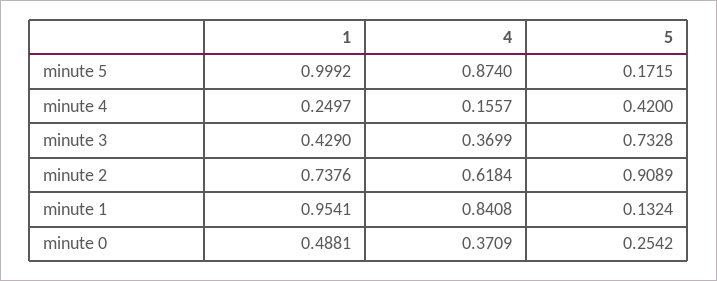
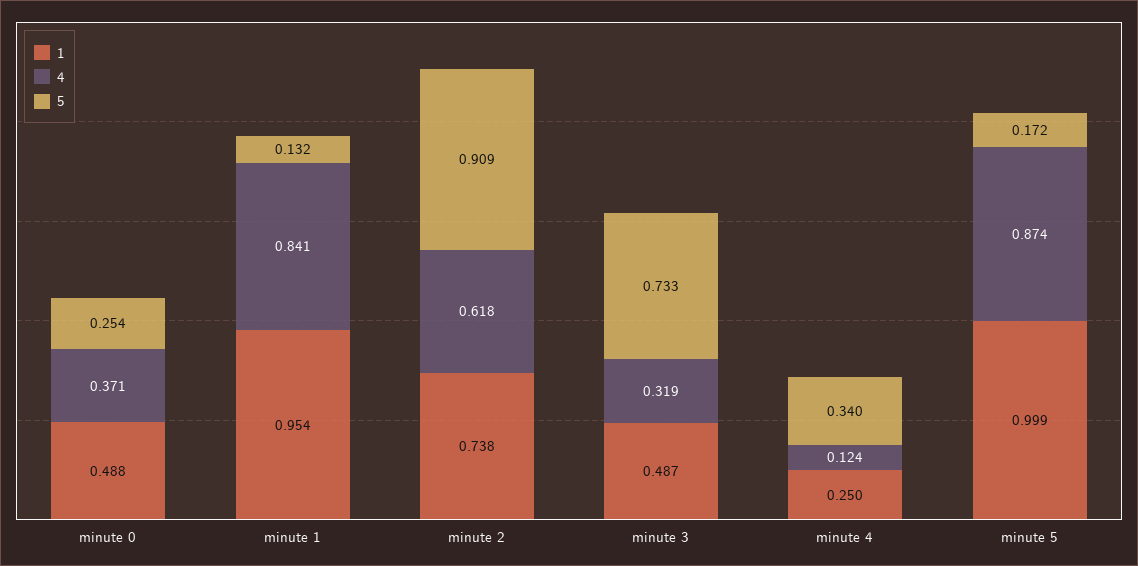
  {
    "1": {
      "minute 5": 0.9992,
      "minute 4": 0.2497,
-     "minute 3": 0.429,
+     "minute 3": 0.487,
      "minute 2": 0.7376,
      "minute 1": 0.9541,
      "minute 0": 0.4881
    },
    "4": {
      "minute 5": 0.874,
-     "minute 4": 0.1557,
+     "minute 4": 0.124,
-     "minute 3": 0.3699,
+     "minute 3": 0.319,
      "minute 2": 0.6184,
      "minute 1": 0.8408,
      "minute 0": 0.3709
    },
    "5": {
      "minute 5": 0.1715,
-     "minute 4": 0.42,
+     "minute 4": 0.34,
      "minute 3": 0.7328,
      "minute 2": 0.9089,
      "minute 1": 0.1324,
      "minute 0": 0.2542
    }
  }

